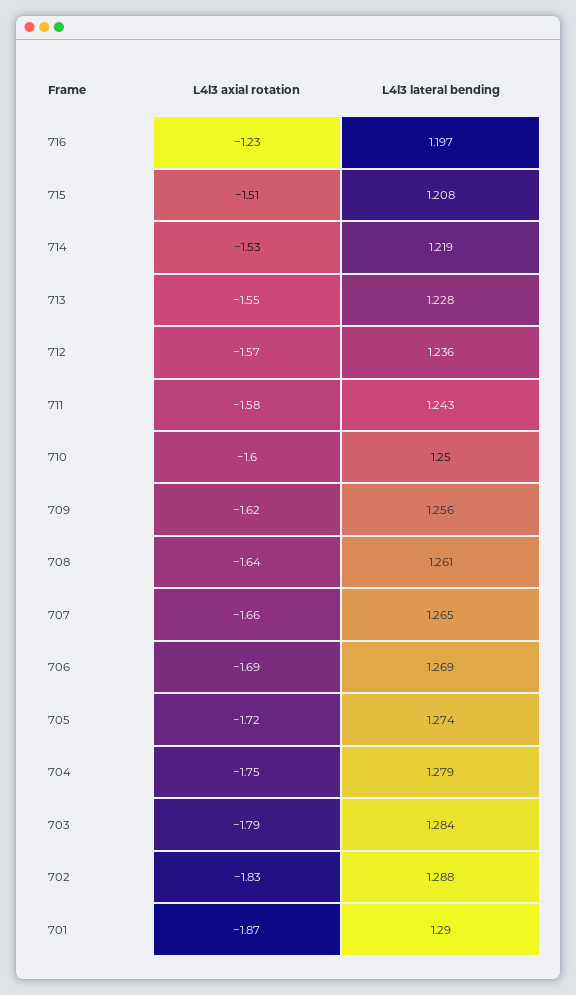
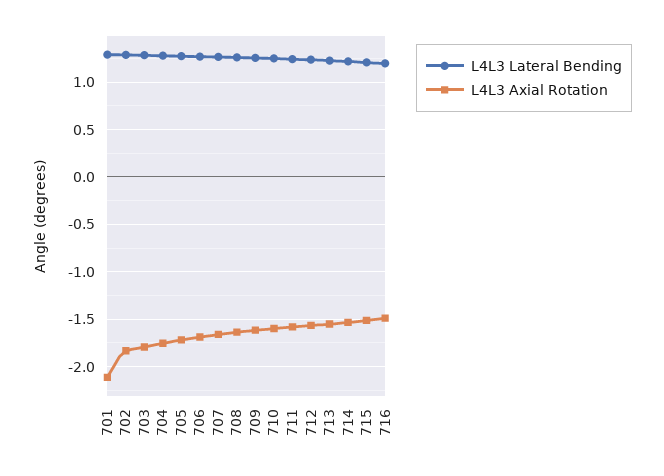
  {
    "L4l3 axial rotation": {
-     "716": -1.23,
+     "716": -1.5,
      "715": -1.51,
      "714": -1.53,
      "713": -1.55,
      "712": -1.57,
      "711": -1.58,
      "710": -1.6,
      "709": -1.62,
      "708": -1.64,
      "707": -1.66,
      "706": -1.69,
      "705": -1.72,
      "704": -1.75,
      "703": -1.79,
      "702": -1.83,
-     "701": -1.87
+     "701": -2.1
    },
    "L4l3 lateral bending": {
      "716": 1.197,
      "715": 1.208,
      "714": 1.219,
      "713": 1.228,
      "712": 1.236,
      "711": 1.243,
      "710": 1.25,
      "709": 1.256,
      "708": 1.261,
      "707": 1.265,
      "706": 1.269,
      "705": 1.274,
      "704": 1.279,
      "703": 1.284,
      "702": 1.288,
      "701": 1.29
    }
  }

